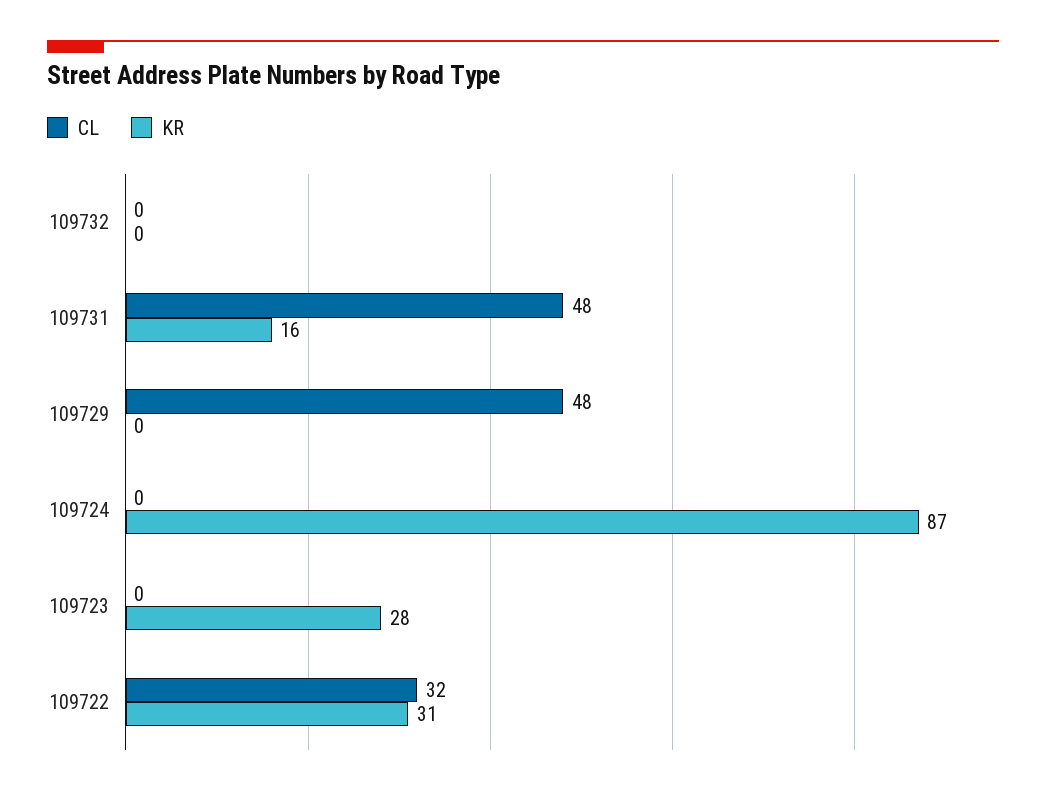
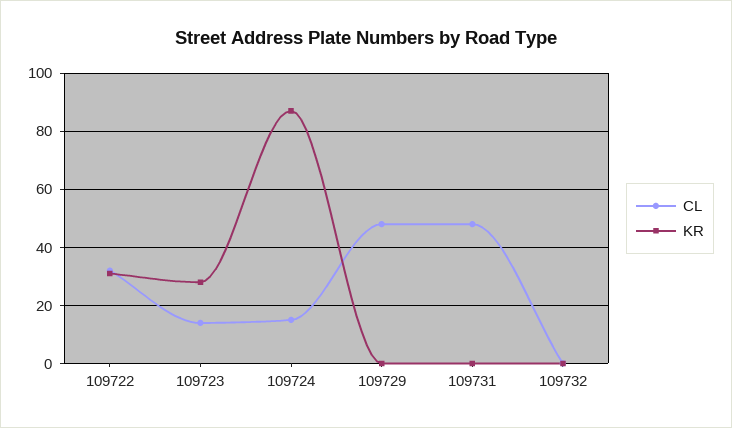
  {
    "CL": {
      "109732": 0,
      "109731": 48,
      "109729": 48,
-     "109724": 0,
+     "109724": 15,
-     "109723": 0,
+     "109723": 15,
      "109722": 32
    },
    "KR": {
      "109732": 0,
-     "109731": 16,
+     "109731": 0,
      "109729": 0,
      "109724": 87,
      "109723": 28,
      "109722": 31
    }
  }

